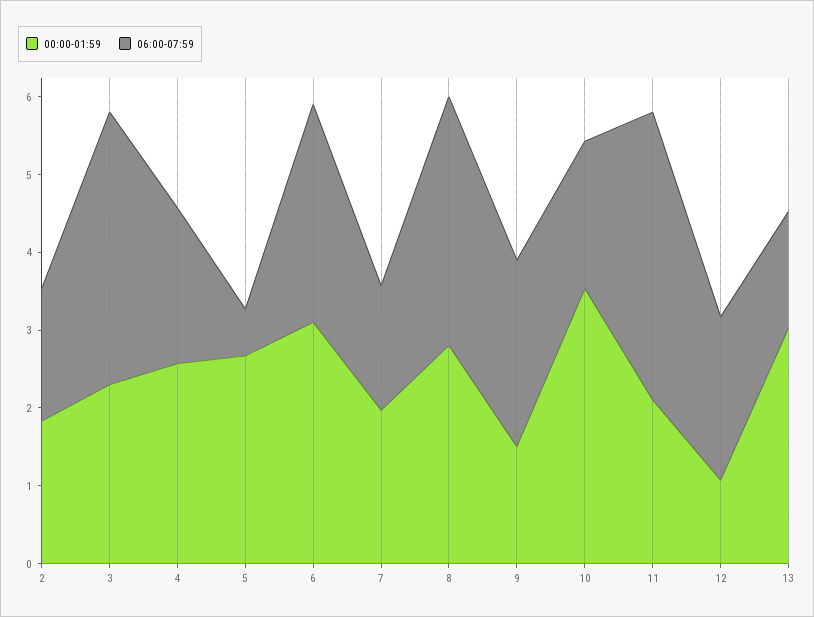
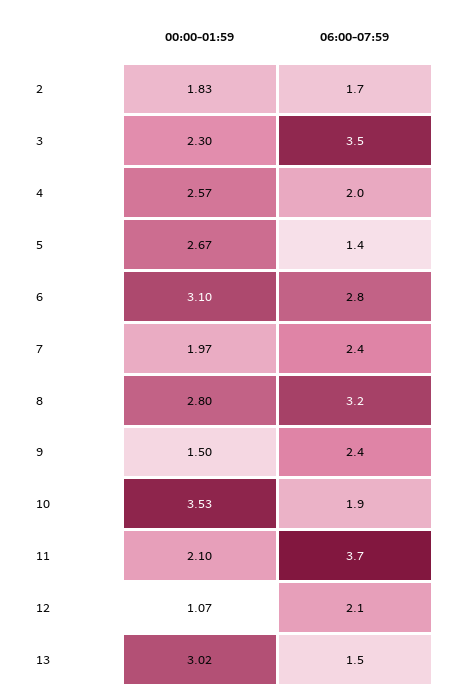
  {
    "00:00-01:59": {
      "2": 1.83,
      "3": 2.3,
      "4": 2.57,
      "5": 2.67,
      "6": 3.1,
      "7": 1.97,
      "8": 2.8,
      "9": 1.5,
      "10": 3.53,
      "11": 2.1,
      "12": 1.07,
      "13": 3.02
    },
    "06:00-07:59": {
      "2": 1.7,
      "3": 3.5,
      "4": 2,
-     "5": 0.6,
+     "5": 1.4,
      "6": 2.8,
-     "7": 1.6,
+     "7": 2.4,
      "8": 3.2,
      "9": 2.4,
      "10": 1.9,
      "11": 3.7,
      "12": 2.1,
      "13": 1.5
    }
  }

